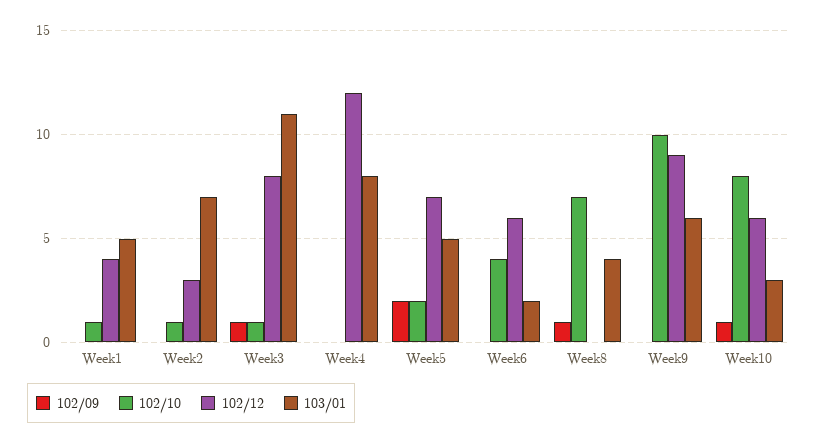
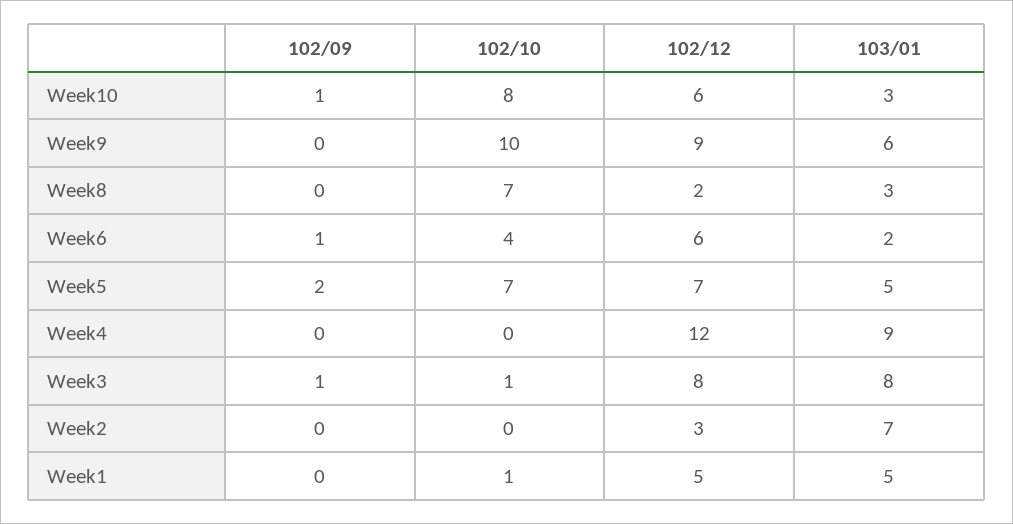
  {
    "102/09": {
      "Week1": 0,
      "Week2": 0,
      "Week3": 1,
      "Week4": 0,
      "Week5": 2,
-     "Week6": 0,
+     "Week6": 1,
-     "Week8": 1,
+     "Week8": 0,
      "Week9": 0,
      "Week10": 1
    },
    "102/10": {
      "Week1": 1,
-     "Week2": 1,
+     "Week2": 0,
      "Week3": 1,
      "Week4": 0,
-     "Week5": 2,
+     "Week5": 7,
      "Week6": 4,
      "Week8": 7,
      "Week9": 10,
      "Week10": 8
    },
    "102/12": {
-     "Week1": 4,
+     "Week1": 5,
      "Week2": 3,
      "Week3": 8,
      "Week4": 12,
      "Week5": 7,
      "Week6": 6,
-     "Week8": 0,
+     "Week8": 2,
      "Week9": 9,
      "Week10": 6
    },
    "103/01": {
      "Week1": 5,
      "Week2": 7,
-     "Week3": 11,
+     "Week3": 8,
-     "Week4": 8,
+     "Week4": 9,
      "Week5": 5,
      "Week6": 2,
-     "Week8": 4,
+     "Week8": 3,
      "Week9": 6,
      "Week10": 3
    }
  }

